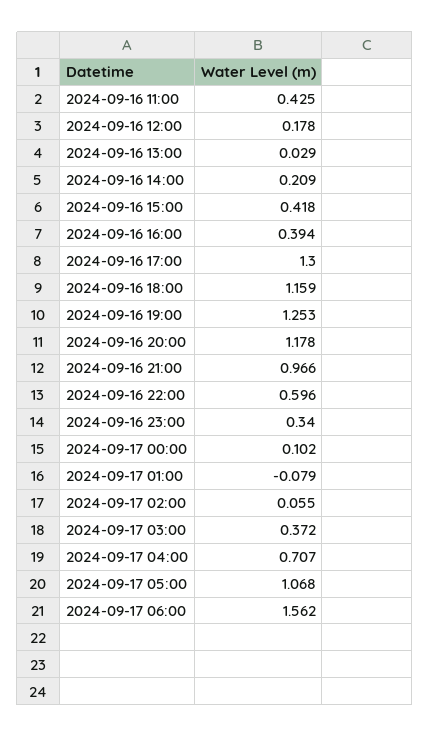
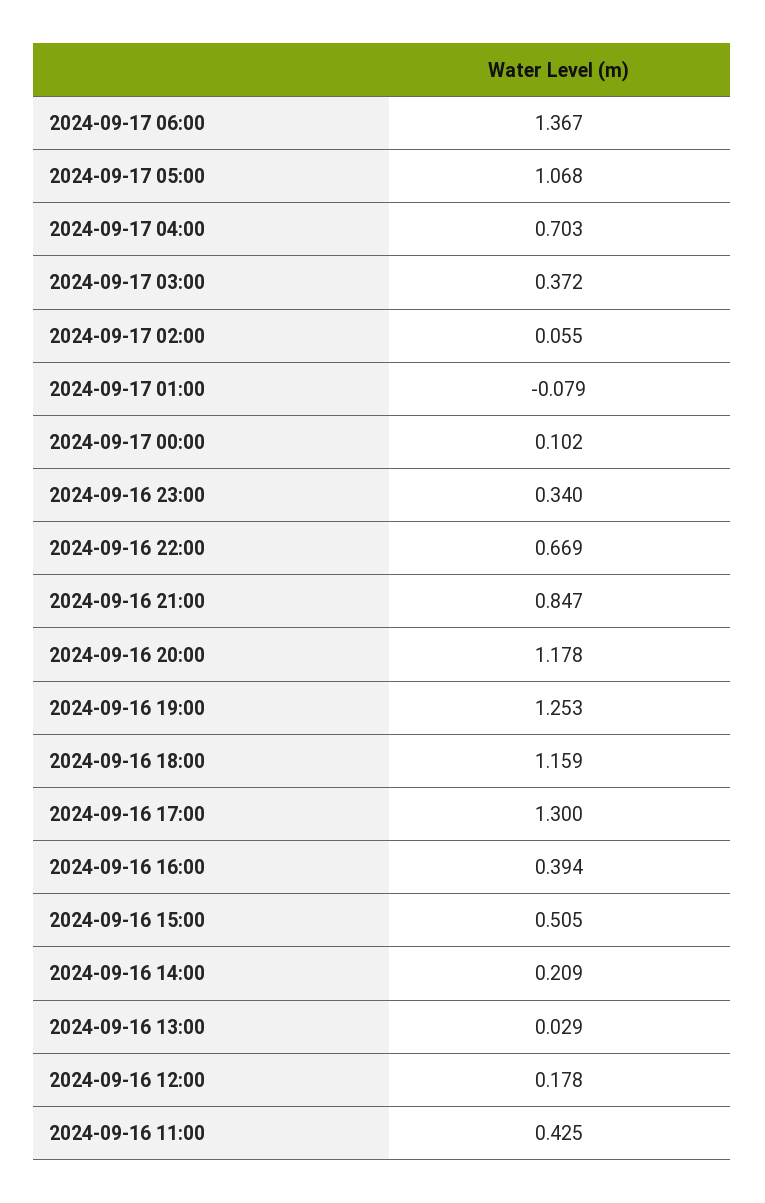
  {
    "2024-09-16 11:00": 0.425,
    "2024-09-16 12:00": 0.178,
    "2024-09-16 13:00": 0.029,
    "2024-09-16 14:00": 0.209,
-   "2024-09-16 15:00": 0.418,
+   "2024-09-16 15:00": 0.505,
    "2024-09-16 16:00": 0.394,
    "2024-09-16 17:00": 1.3,
    "2024-09-16 18:00": 1.159,
    "2024-09-16 19:00": 1.253,
    "2024-09-16 20:00": 1.178,
-   "2024-09-16 21:00": 0.966,
+   "2024-09-16 21:00": 0.847,
-   "2024-09-16 22:00": 0.596,
+   "2024-09-16 22:00": 0.669,
    "2024-09-16 23:00": 0.34,
    "2024-09-17 00:00": 0.102,
    "2024-09-17 01:00": -0.079,
    "2024-09-17 02:00": 0.055,
    "2024-09-17 03:00": 0.372,
-   "2024-09-17 04:00": 0.707,
+   "2024-09-17 04:00": 0.703,
    "2024-09-17 05:00": 1.068,
-   "2024-09-17 06:00": 1.562
+   "2024-09-17 06:00": 1.367
  }

